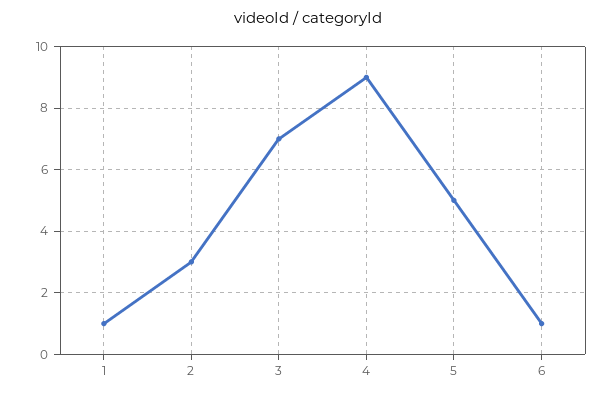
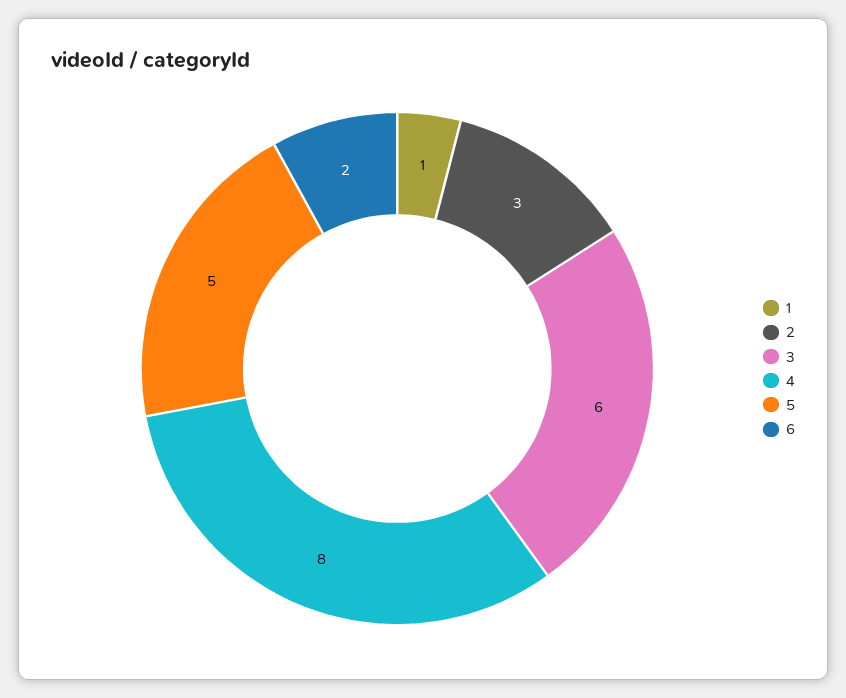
  {
    "1": 1,
    "2": 3,
-   "3": 7,
+   "3": 6,
-   "4": 9,
+   "4": 8,
    "5": 5,
-   "6": 1
+   "6": 2
  }

